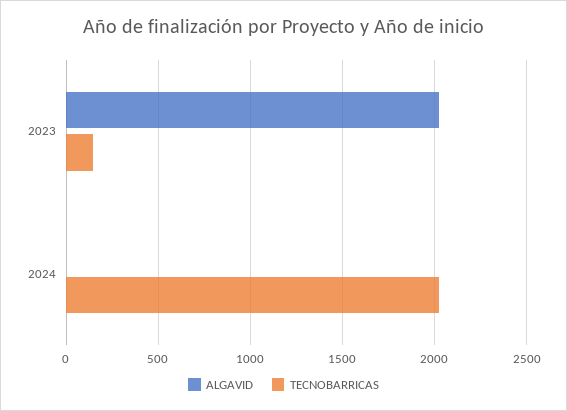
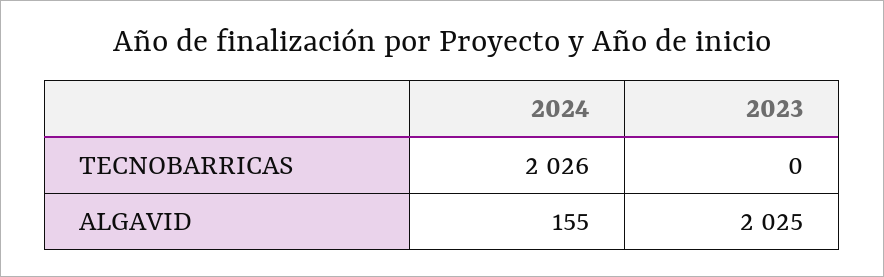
  {
    "ALGAVID": {
      "2023": 2025,
-     "2024": 0
+     "2024": 155
    },
    "TECNOBARRICAS": {
-     "2023": 150,
+     "2023": 0,
      "2024": 2026
    }
  }

